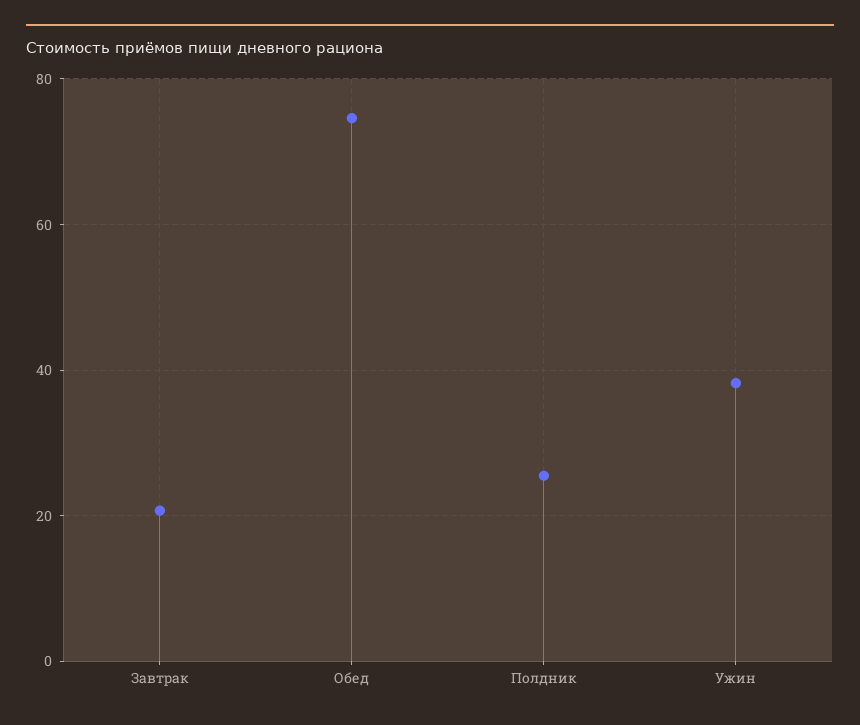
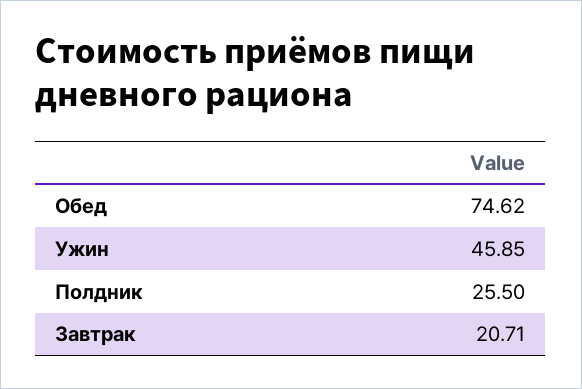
  {
    "Завтрак": 20.71,
    "Обед": 74.62,
    "Полдник": 25.5,
-   "Ужин": 38
+   "Ужин": 45.85
  }

